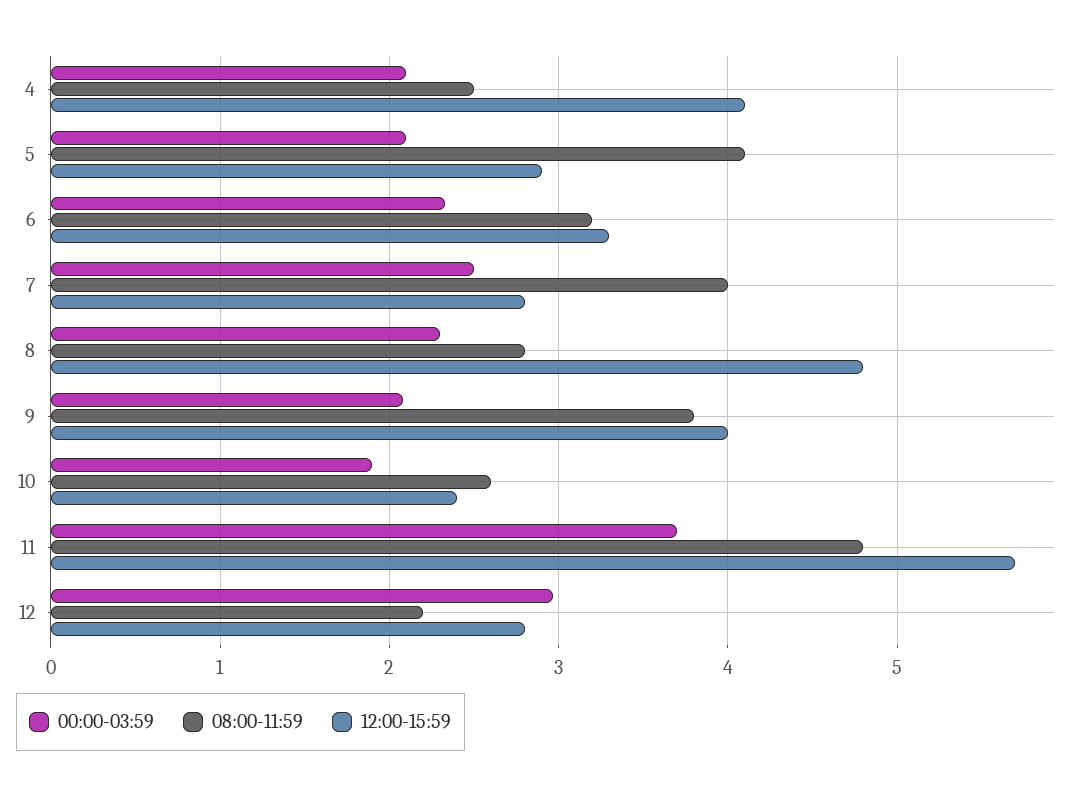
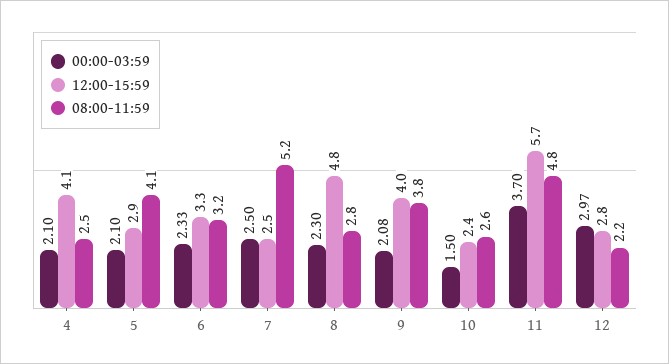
  {
    "00:00-03:59": {
      "4": 2.1,
      "5": 2.1,
      "6": 2.33,
      "7": 2.5,
      "8": 2.3,
      "9": 2.08,
-     "10": 1.9,
+     "10": 1.5,
      "11": 3.7,
      "12": 2.97
    },
    "08:00-11:59": {
      "4": 2.5,
      "5": 4.1,
      "6": 3.2,
-     "7": 4,
+     "7": 5.2,
      "8": 2.8,
      "9": 3.8,
      "10": 2.6,
      "11": 4.8,
      "12": 2.2
    },
    "12:00-15:59": {
      "4": 4.1,
      "5": 2.9,
      "6": 3.3,
-     "7": 2.8,
+     "7": 2.5,
      "8": 4.8,
      "9": 4,
      "10": 2.4,
      "11": 5.7,
      "12": 2.8
    }
  }

